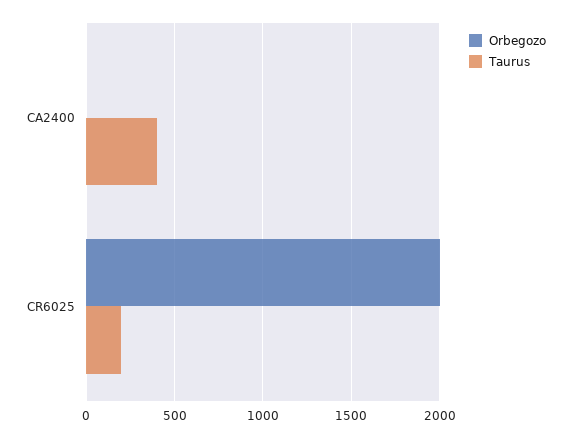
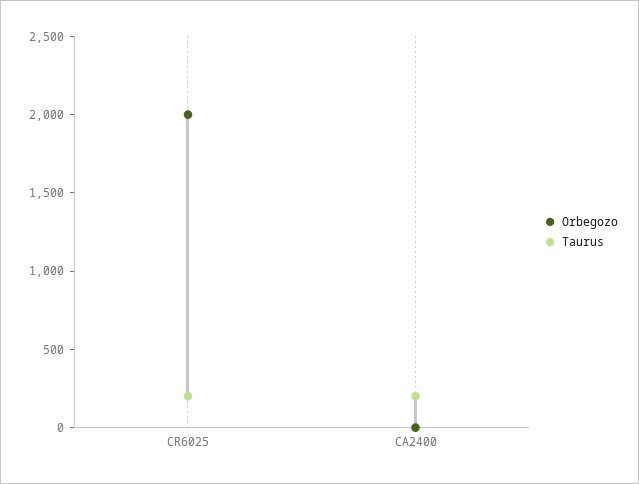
  {
    "Orbegozo": {
      "CA2400": 0,
      "CR6025": 2000
    },
    "Taurus": {
-     "CA2400": 400,
+     "CA2400": 200,
      "CR6025": 200
    }
  }

